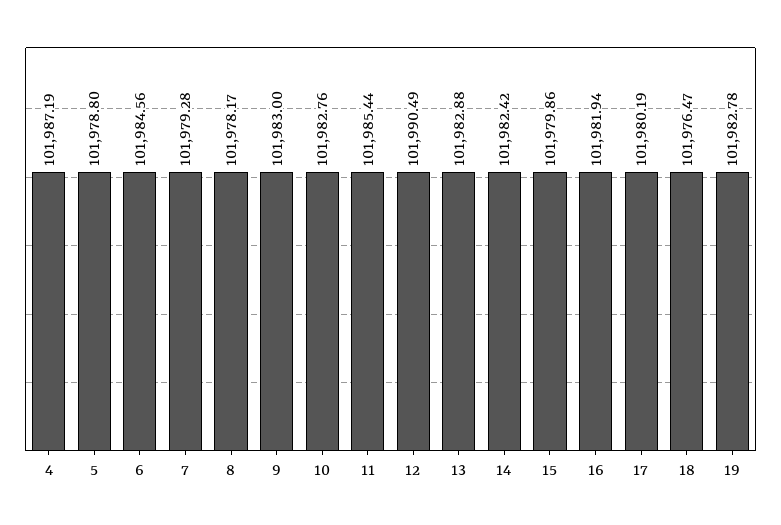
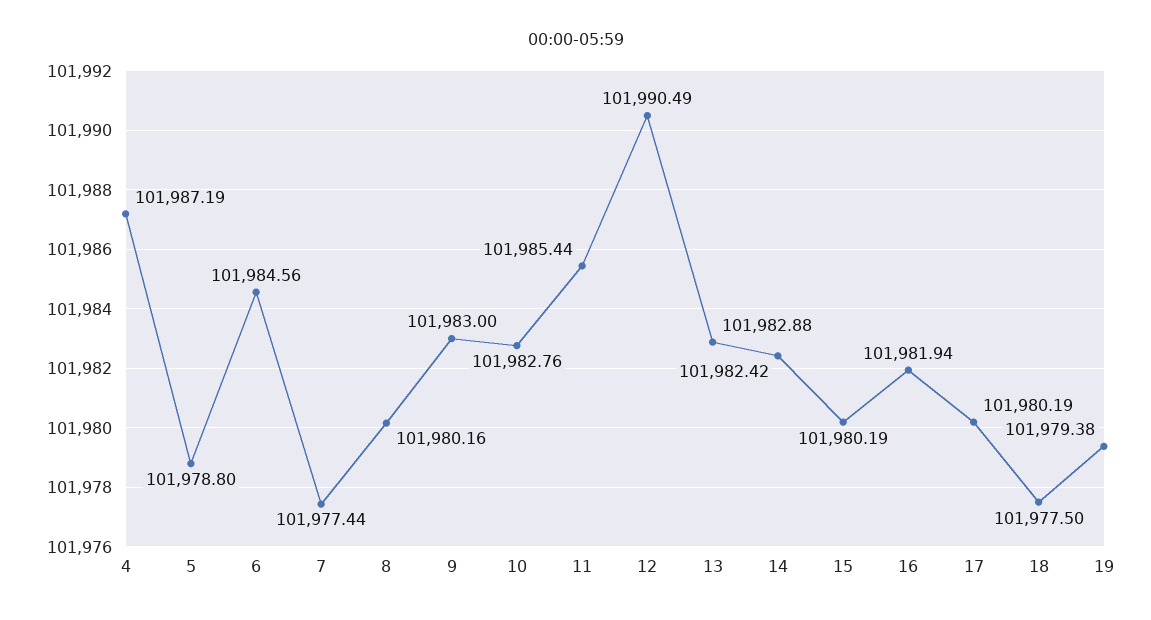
  {
    "4": 101987.19,
    "5": 101978.8,
    "6": 101984.56,
-   "7": 101979.28,
+   "7": 101977.44,
-   "8": 101978.17,
+   "8": 101980.16,
    "9": 101983,
    "10": 101982.76,
    "11": 101985.44,
    "12": 101990.49,
    "13": 101982.88,
    "14": 101982.42,
-   "15": 101979.86,
+   "15": 101980.19,
    "16": 101981.94,
    "17": 101980.19,
-   "18": 101976.47,
+   "18": 101977.5,
-   "19": 101982.78
+   "19": 101979.38
  }

